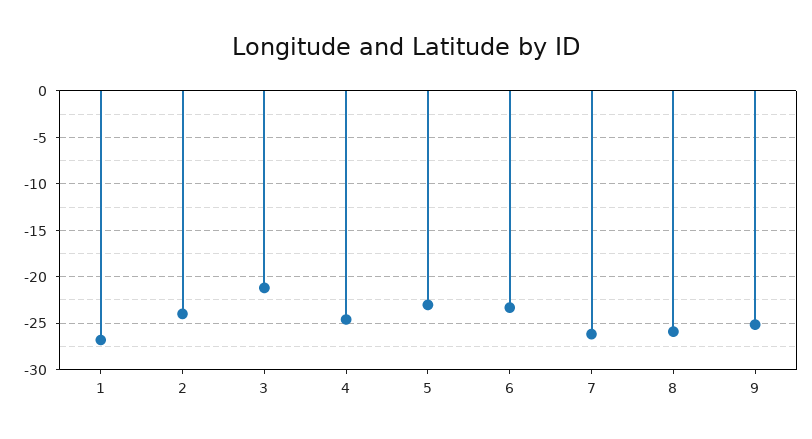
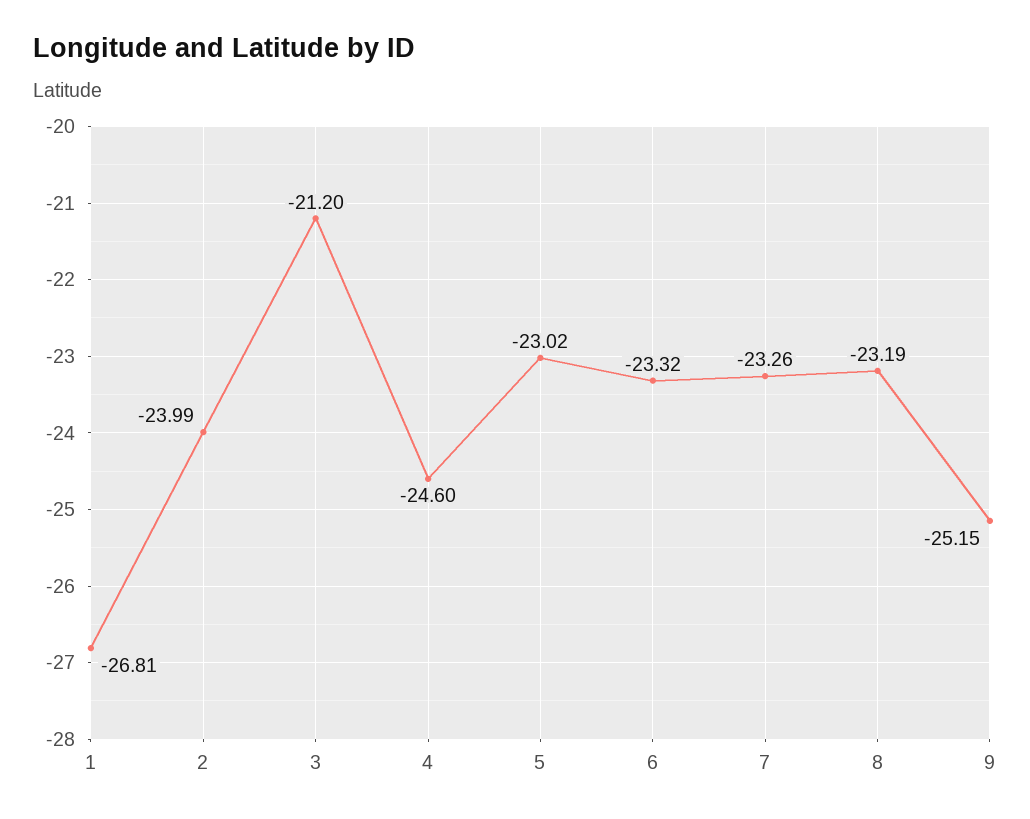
  {
    "1": -26.81,
    "2": -23.99,
    "3": -21.2,
    "4": -24.6,
    "5": -23.02,
    "6": -23.32,
-   "7": -26,
+   "7": -23.26,
-   "8": -26,
+   "8": -23.19,
    "9": -25.15
  }

